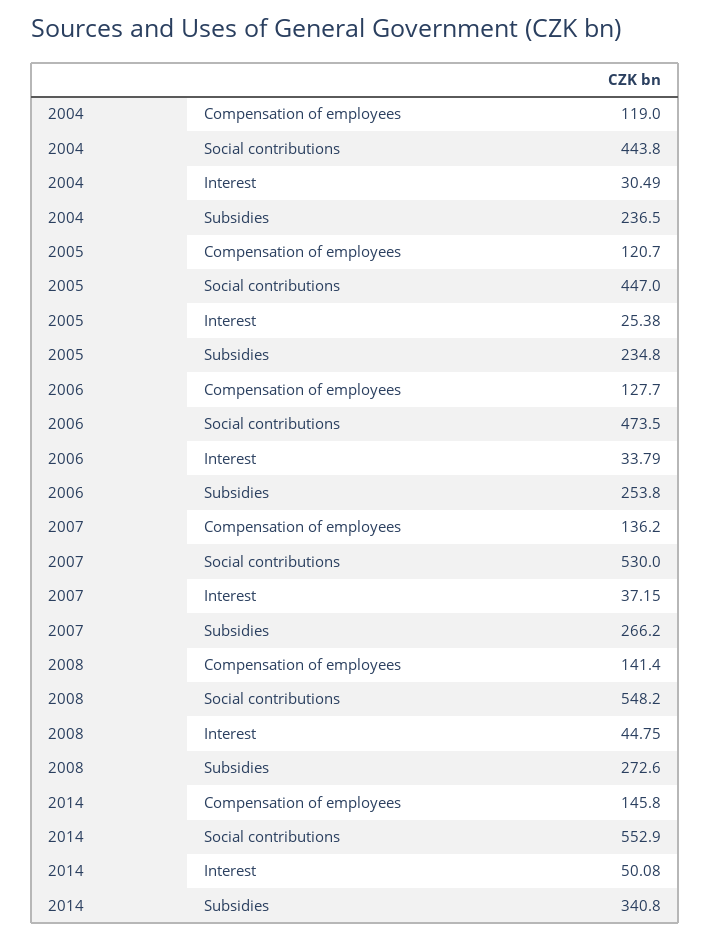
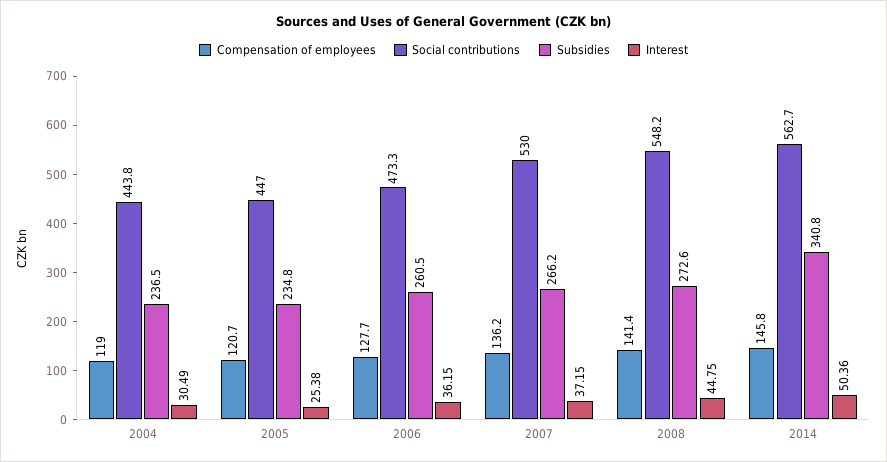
  {
    "Compensation of employees": {
      "2004": 119,
      "2005": 120.7,
      "2006": 127.7,
      "2007": 136.2,
      "2008": 141.4,
      "2014": 145.8
    },
    "Social contributions": {
      "2004": 443.8,
      "2005": 447,
-     "2006": 473.5,
+     "2006": 473.3,
      "2007": 530,
      "2008": 548.2,
-     "2014": 552.9
+     "2014": 562.7
    },
    "Interest": {
      "2004": 30.49,
      "2005": 25.38,
-     "2006": 33.79,
+     "2006": 36.15,
      "2007": 37.15,
      "2008": 44.75,
-     "2014": 50.08
+     "2014": 50.36
    },
    "Subsidies": {
      "2004": 236.5,
      "2005": 234.8,
-     "2006": 253.8,
+     "2006": 260.5,
      "2007": 266.2,
      "2008": 272.6,
      "2014": 340.8
    }
  }

